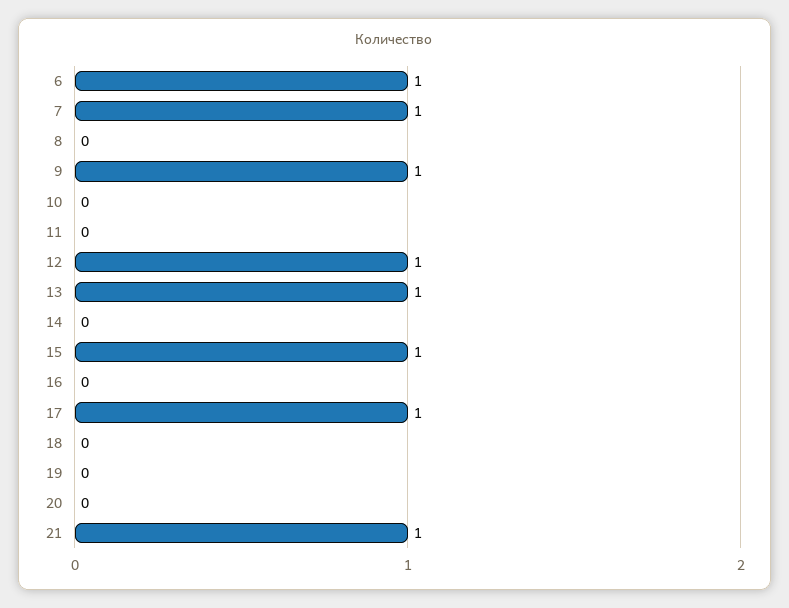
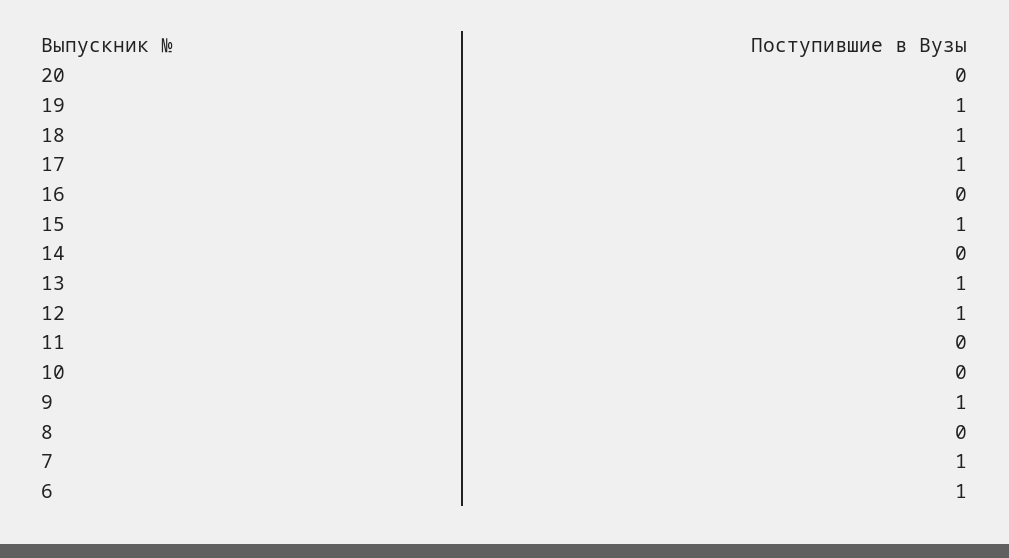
  {
    "6": 1,
    "7": 1,
    "8": 0,
    "9": 1,
    "10": 0,
    "11": 0,
    "12": 1,
    "13": 1,
    "14": 0,
    "15": 1,
    "16": 0,
    "17": 1,
-   "18": 0,
+   "18": 1,
-   "19": 0,
+   "19": 1,
-   "20": 0,
+   "20": 0
-   "21": 1
  }

